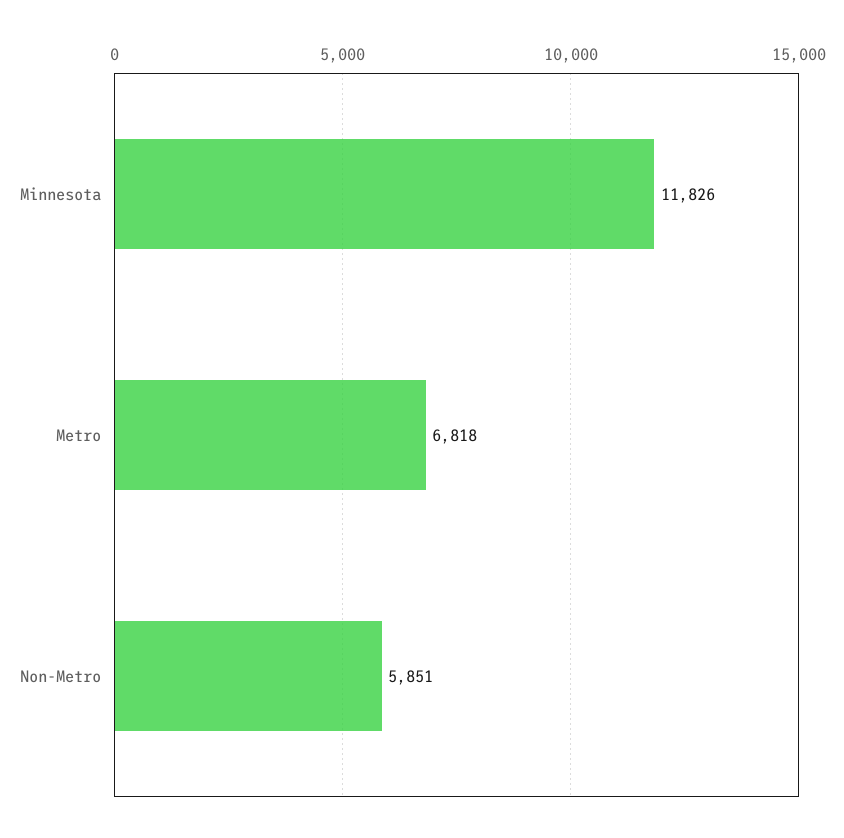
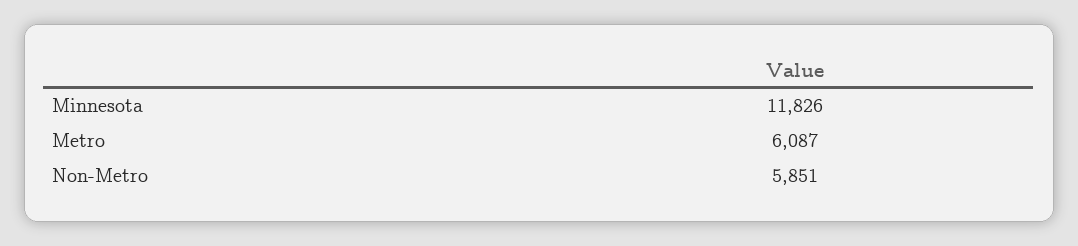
  {
    "Minnesota": 11826,
-   "Metro": 6818,
+   "Metro": 6087,
    "Non-Metro": 5851
  }

